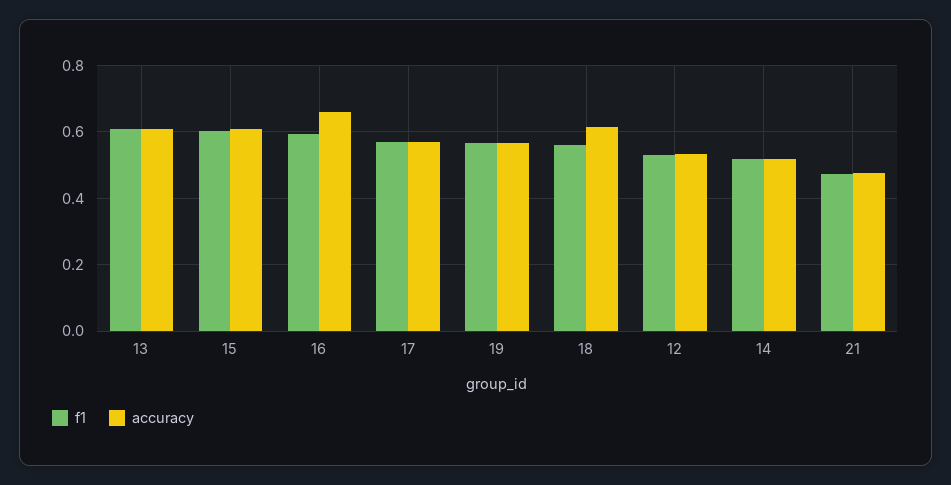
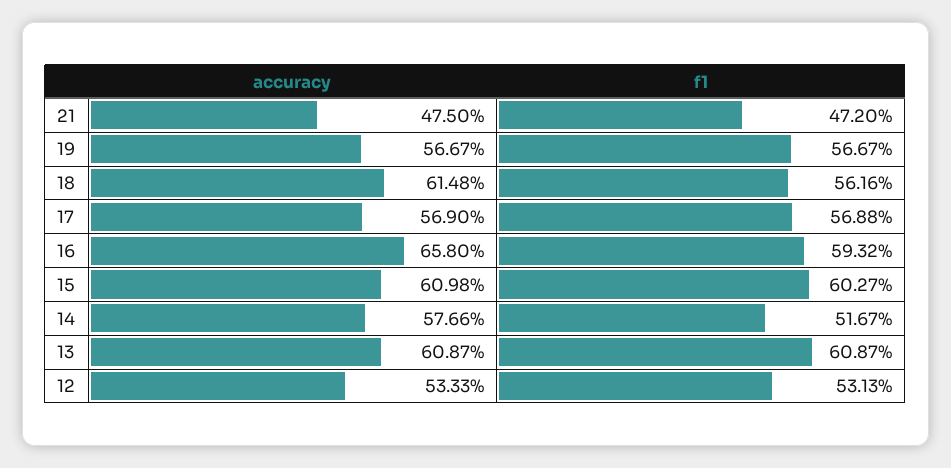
  {
    "f1": {
      "13": 0.6087,
      "15": 0.6027,
      "16": 0.5932,
      "17": 0.5688,
      "19": 0.5667,
      "18": 0.5616,
      "12": 0.5313,
      "14": 0.5167,
      "21": 0.472
    },
    "accuracy": {
      "13": 0.6087,
      "15": 0.6098,
      "16": 0.658,
      "17": 0.569,
      "19": 0.5667,
      "18": 0.6148,
      "12": 0.5333,
-     "14": 0.52,
+     "14": 0.5766,
      "21": 0.475
    }
  }

